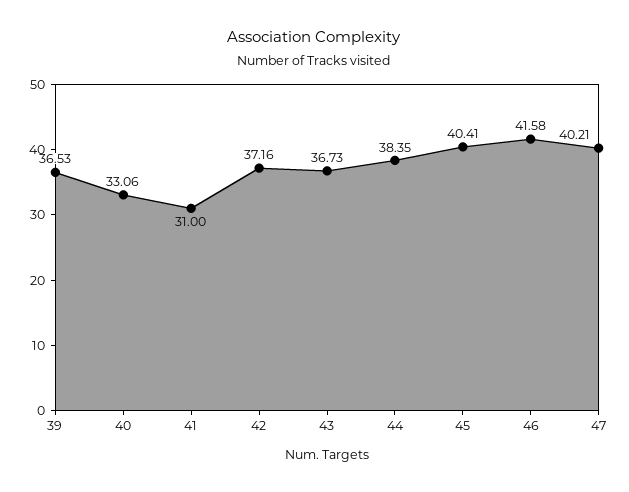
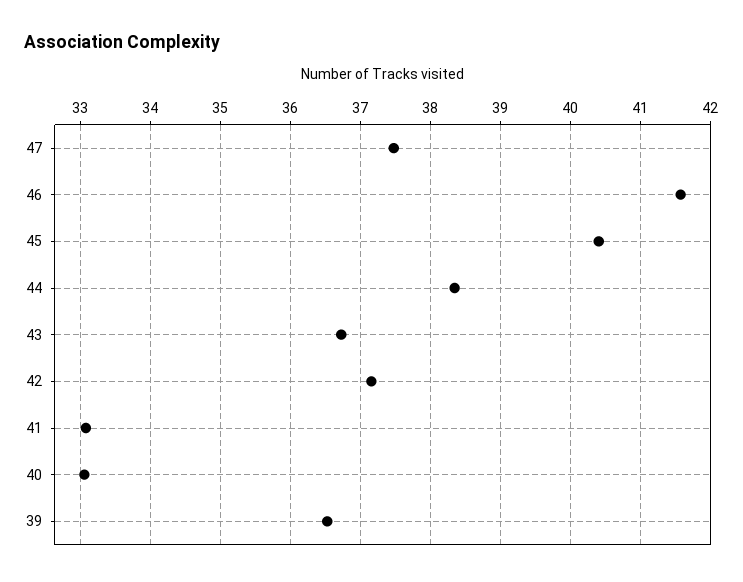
  {
    "39": 36.53,
    "40": 33.06,
-   "41": 31,
+   "41": 33.1,
    "42": 37.16,
    "43": 36.73,
    "44": 38.35,
    "45": 40.41,
    "46": 41.58,
-   "47": 40.21
+   "47": 37.5
  }

